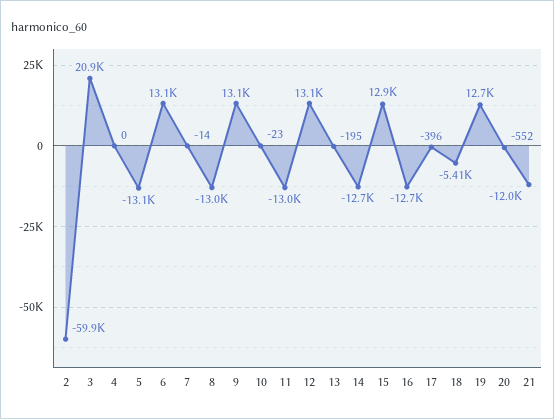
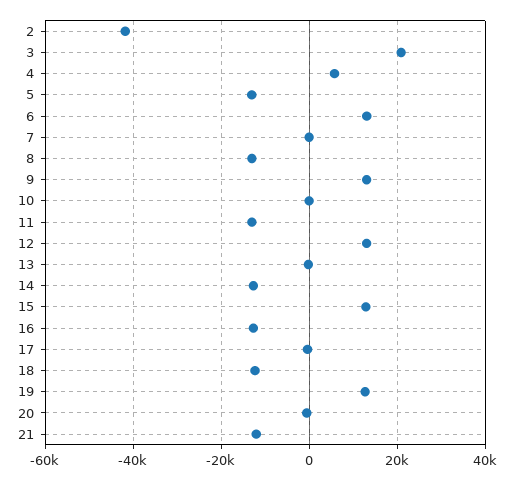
  {
-   "2": -59900,
+   "2": -42000,
    "3": 20900,
-   "4": 0,
+   "4": 6000,
    "5": -13100,
    "6": 13100,
    "7": -14,
    "8": -13000,
    "9": 13100,
    "10": -23,
    "11": -13000,
    "12": 13100,
    "13": -195,
    "14": -12700,
    "15": 12900,
    "16": -12700,
    "17": -396,
-   "18": -5410,
+   "18": -12000,
    "19": 12700,
    "20": -552,
    "21": -12000
  }

